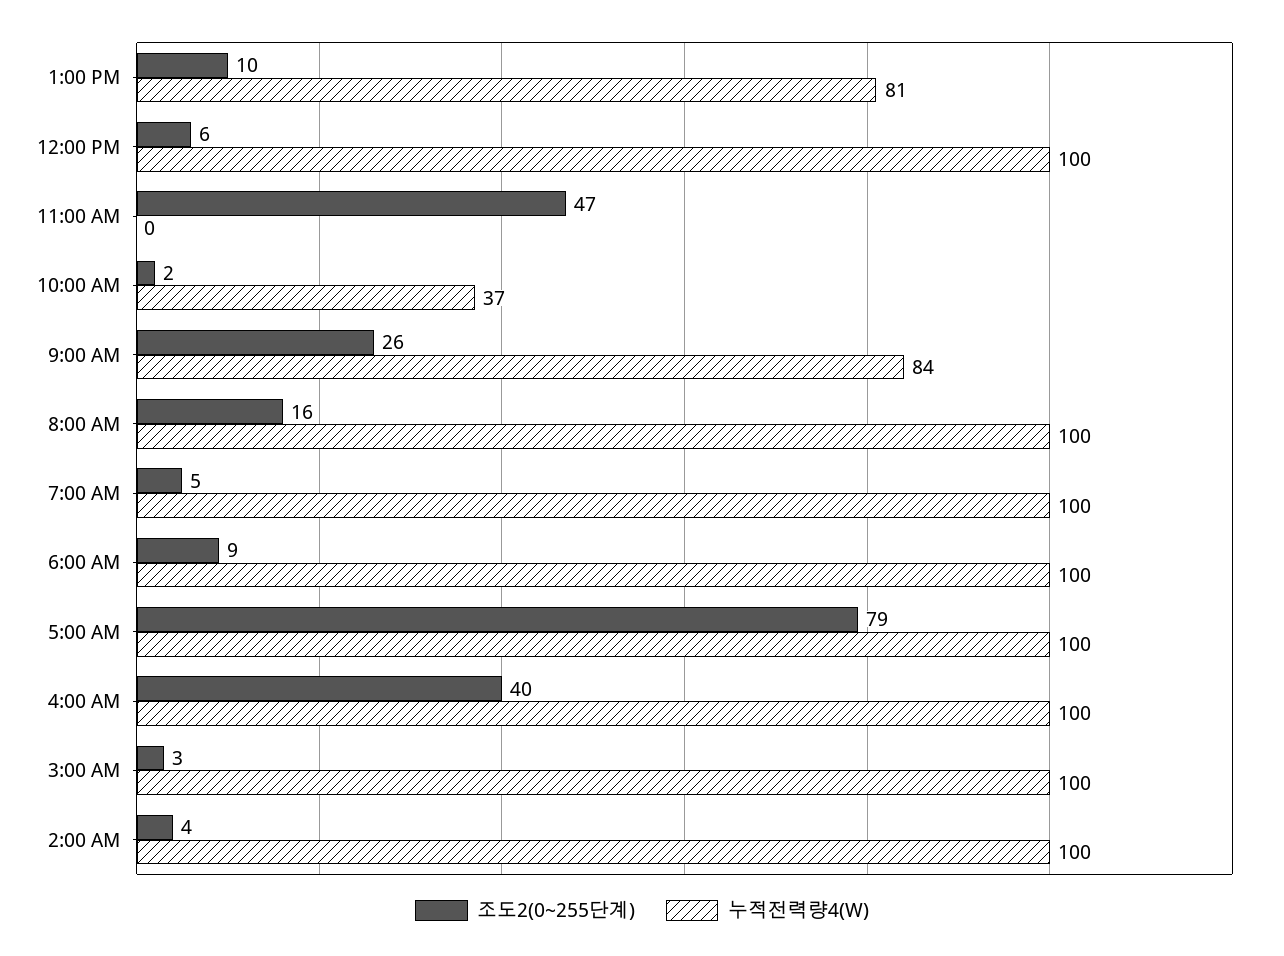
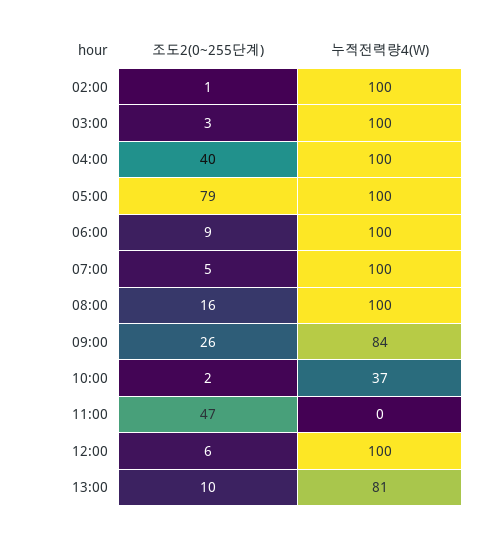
  {
    "조도2(0~255단계)": {
      "1:00 PM": 10,
      "12:00 PM": 6,
      "11:00 AM": 47,
      "10:00 AM": 2,
      "9:00 AM": 26,
      "8:00 AM": 16,
      "7:00 AM": 5,
      "6:00 AM": 9,
      "5:00 AM": 79,
      "4:00 AM": 40,
      "3:00 AM": 3,
-     "2:00 AM": 4
+     "2:00 AM": 1
    },
    "누적전력량4(W)": {
      "1:00 PM": 81,
      "12:00 PM": 100,
      "11:00 AM": 0,
      "10:00 AM": 37,
      "9:00 AM": 84,
      "8:00 AM": 100,
      "7:00 AM": 100,
      "6:00 AM": 100,
      "5:00 AM": 100,
      "4:00 AM": 100,
      "3:00 AM": 100,
      "2:00 AM": 100
    }
  }

